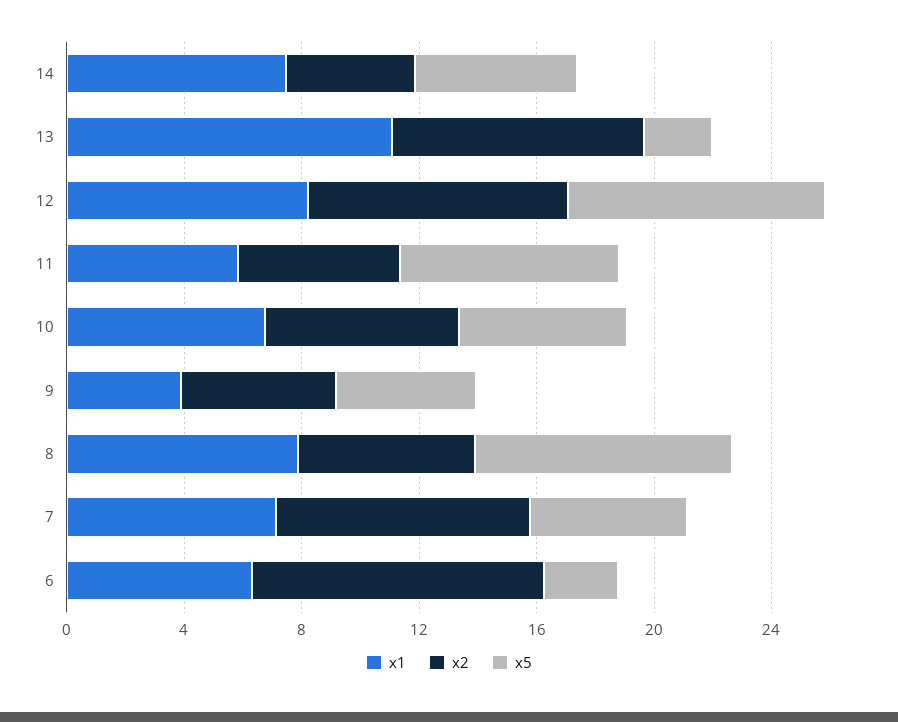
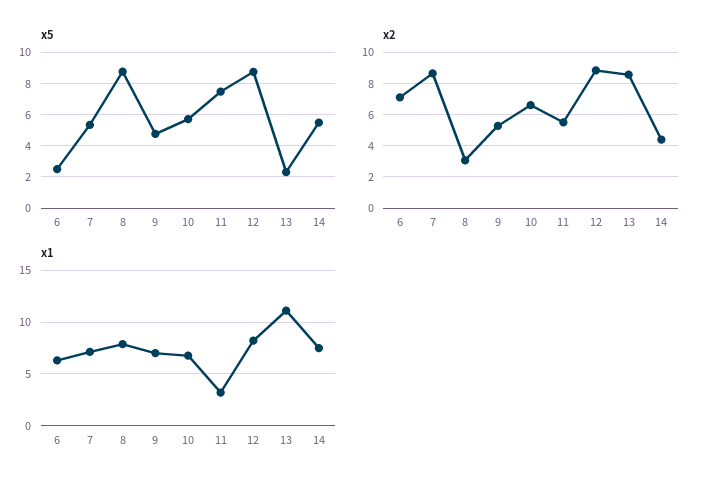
  {
    "x1": {
      "14": 7,
      "13": 11,
      "12": 8,
-     "11": 6,
+     "11": 3,
      "10": 7,
-     "9": 4,
+     "9": 7,
      "8": 8,
      "7": 7,
      "6": 6
    },
    "x2": {
      "14": 4.5,
      "13": 8.5,
      "12": 9,
      "11": 5.5,
      "10": 6.5,
      "9": 5.5,
-     "8": 6,
+     "8": 3,
      "7": 8.5,
-     "6": 10
+     "6": 7
    },
    "x5": {
      "14": 5.5,
      "13": 2.5,
      "12": 8.5,
      "11": 7.5,
      "10": 5.5,
      "9": 5,
      "8": 9,
      "7": 5.5,
      "6": 2.5
    }
  }

